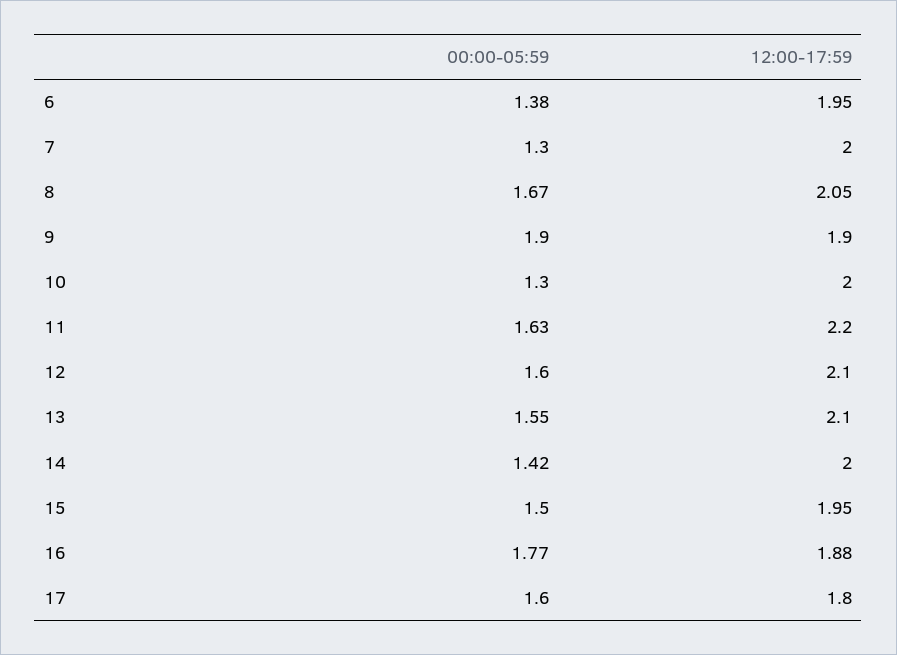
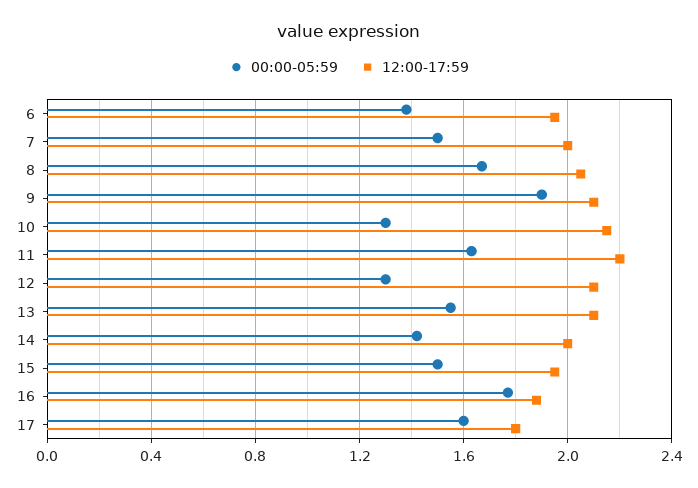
  {
    "00:00-05:59": {
      "6": 1.38,
-     "7": 1.3,
+     "7": 1.5,
      "8": 1.67,
      "9": 1.9,
      "10": 1.3,
      "11": 1.63,
-     "12": 1.6,
+     "12": 1.3,
      "13": 1.55,
      "14": 1.42,
      "15": 1.5,
      "16": 1.77,
      "17": 1.6
    },
    "12:00-17:59": {
      "6": 1.95,
      "7": 2,
      "8": 2.05,
-     "9": 1.9,
+     "9": 2.1,
-     "10": 2,
+     "10": 2.15,
      "11": 2.2,
      "12": 2.1,
      "13": 2.1,
      "14": 2,
      "15": 1.95,
      "16": 1.88,
      "17": 1.8
    }
  }

